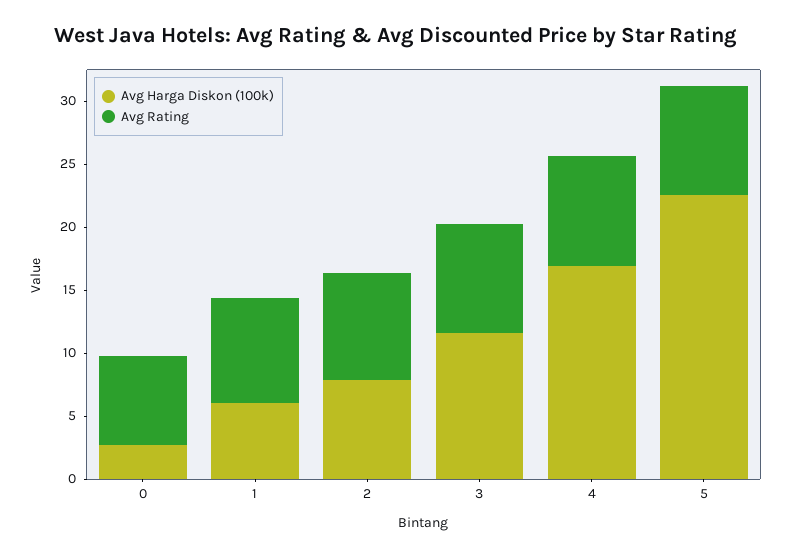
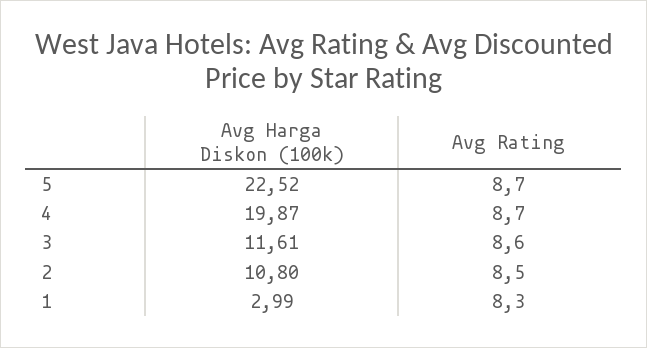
  {
    "Avg Harga Diskon (100k)": {
-     "0": 3,
-     "1": 6,
+     "1": 2.99,
-     "2": 8,
+     "2": 10.8,
      "3": 11.61,
-     "4": 17,
+     "4": 19.87,
      "5": 22.52
    },
    "Avg Rating": {
-     "0": 7,
      "1": 8.3,
      "2": 8.5,
      "3": 8.6,
      "4": 8.7,
      "5": 8.7
    }
  }

